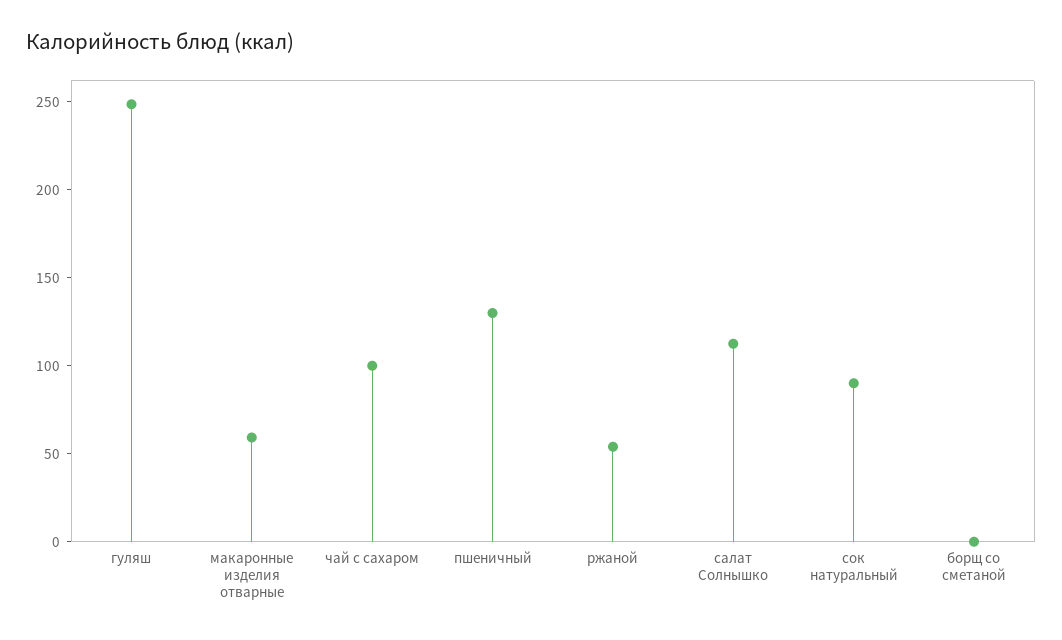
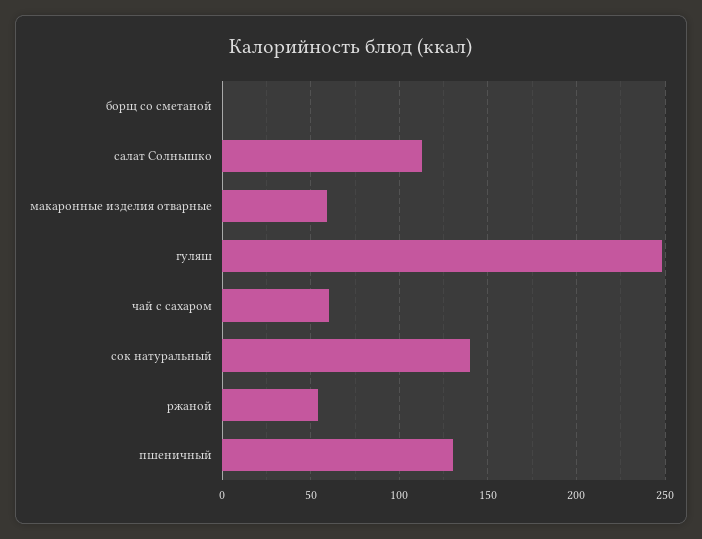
  {
    "гуляш": 250,
    "макаронные изделия отварные": 60,
-   "чай с сахаром": 100,
+   "чай с сахаром": 60,
    "пшеничный": 130,
    "ржаной": 55,
    "салат Солнышко": 115,
-   "сок натуральный": 90,
+   "сок натуральный": 140,
    "борщ со сметаной": 0
  }

